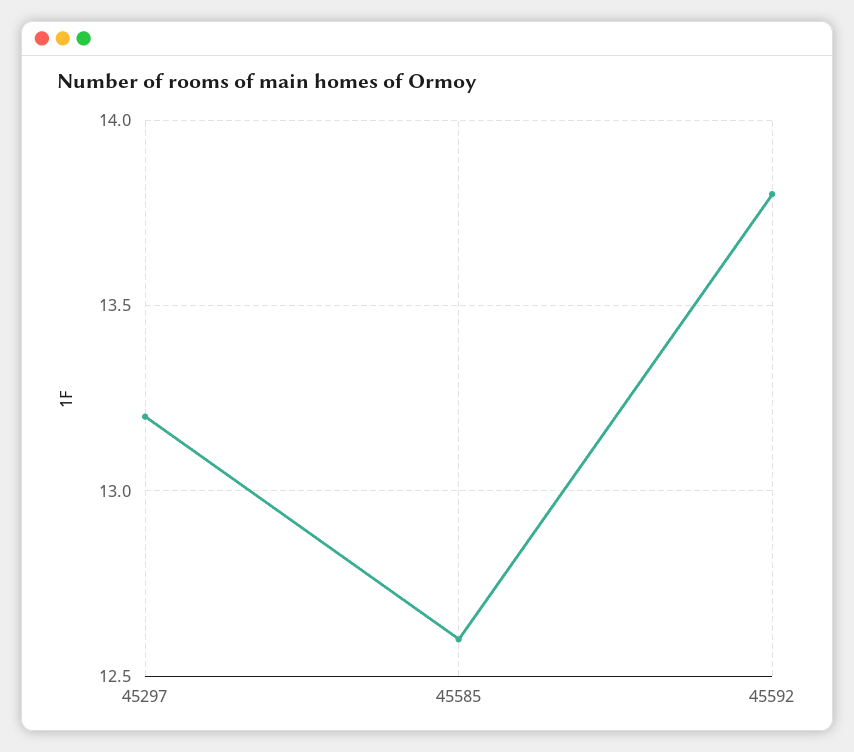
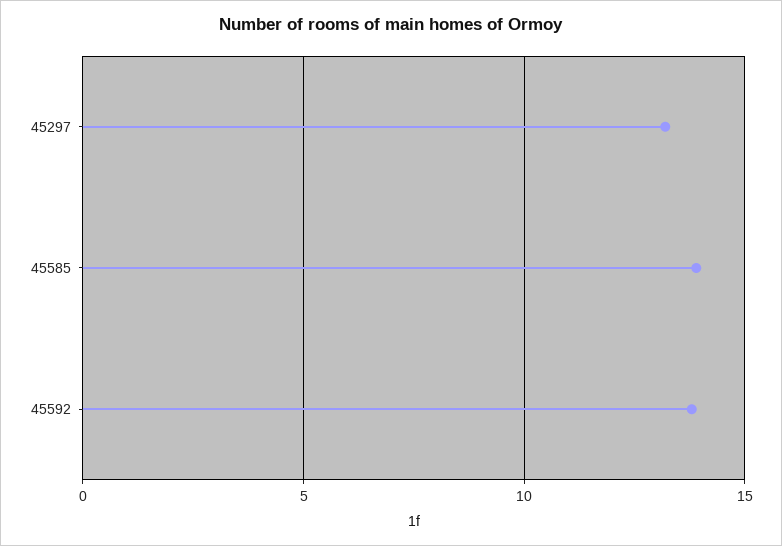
  {
    "45297": 13.2,
-   "45585": 12.6,
+   "45585": 14,
    "45592": 13.8
  }

